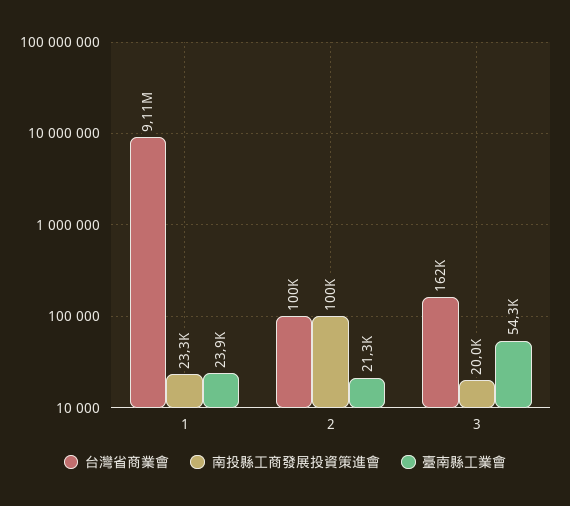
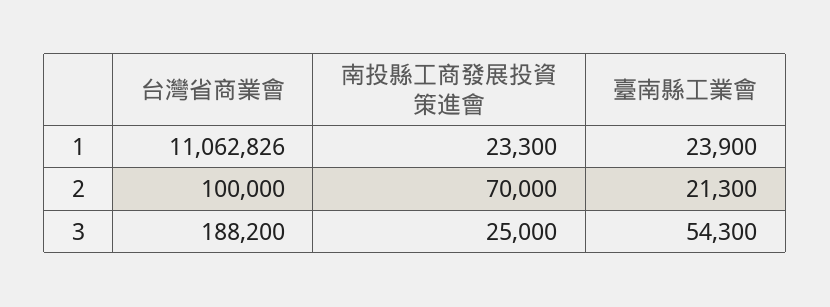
  {
    "台灣省商業會": {
-     "1": 9110000,
+     "1": 11062826,
      "2": 100000,
-     "3": 162000
+     "3": 188200
    },
    "南投縣工商發展投資策進會": {
      "1": 23300,
-     "2": 100000,
+     "2": 70000,
-     "3": 20000
+     "3": 25000
    },
    "臺南縣工業會": {
      "1": 23900,
      "2": 21300,
      "3": 54300
    }
  }

